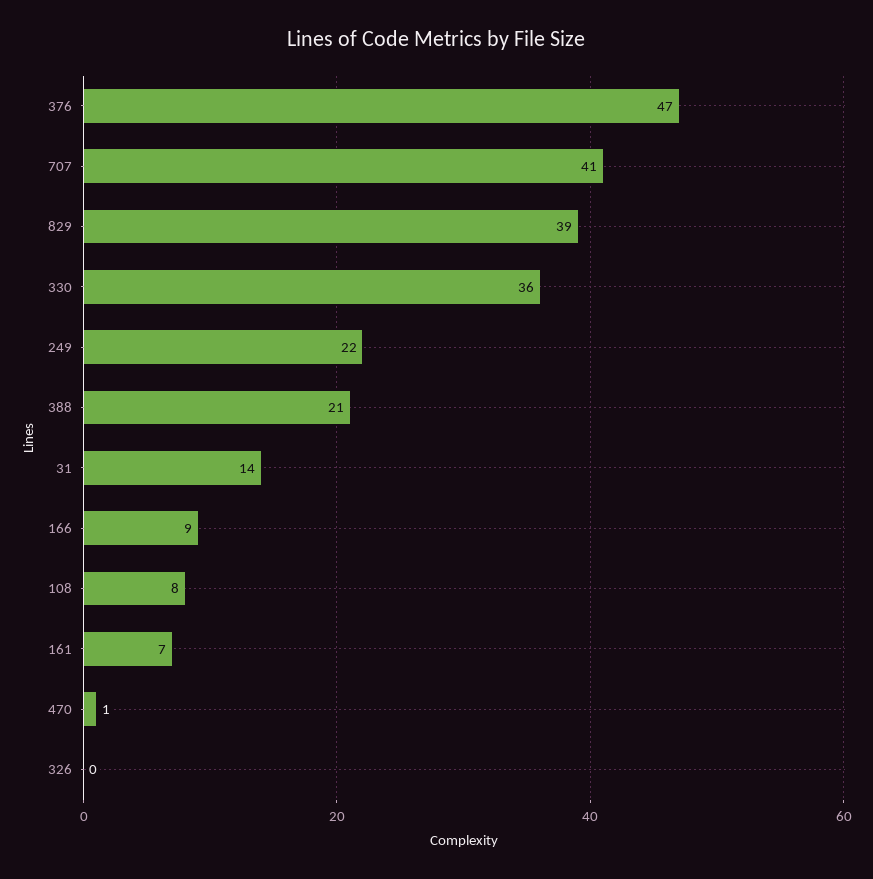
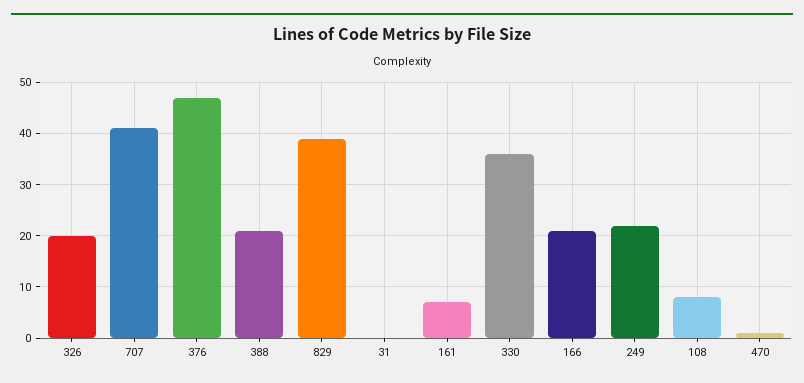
  {
    "376": 47,
    "707": 41,
    "829": 39,
    "330": 36,
    "249": 22,
    "388": 21,
-   "31": 14,
+   "31": 0,
-   "166": 9,
+   "166": 20,
    "108": 8,
    "161": 7,
    "470": 1,
-   "326": 0
+   "326": 20
  }

